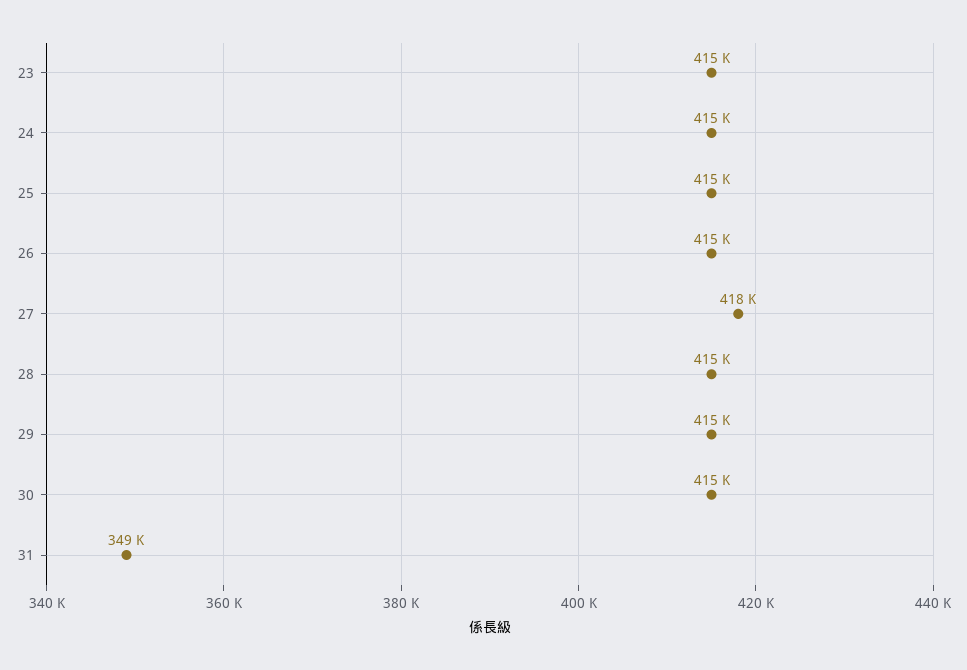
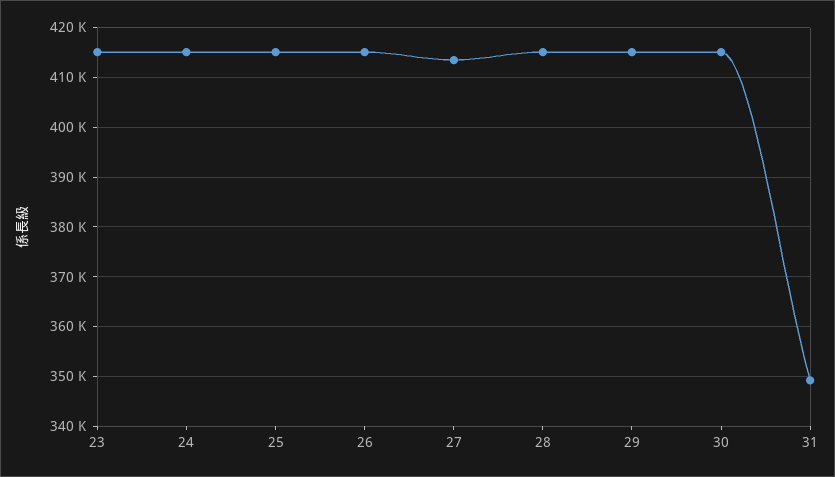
  {
    "23": 415000,
    "24": 415000,
    "25": 415000,
    "26": 415000,
-   "27": 418000,
+   "27": 414000,
    "28": 415000,
    "29": 415000,
    "30": 415000,
    "31": 349000
  }

